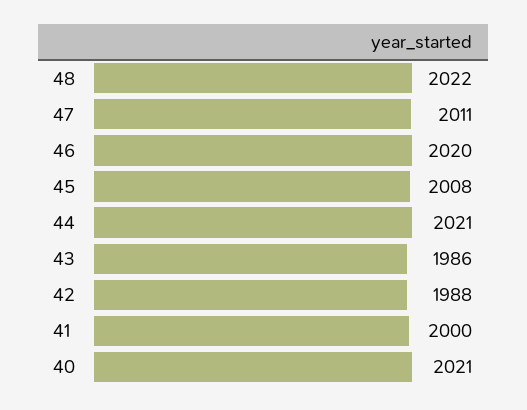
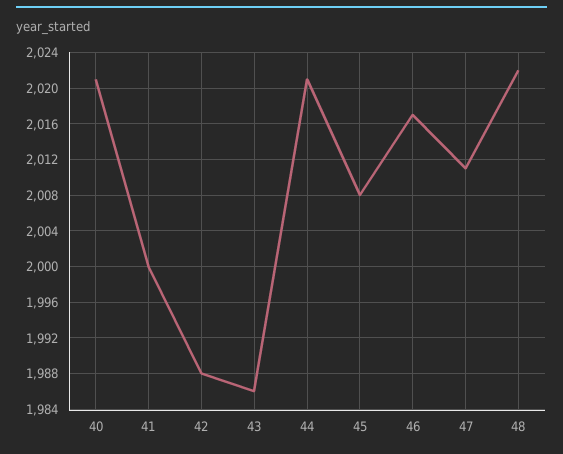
  {
    "48": 2022,
    "47": 2011,
-   "46": 2020,
+   "46": 2017,
    "45": 2008,
    "44": 2021,
    "43": 1986,
    "42": 1988,
    "41": 2000,
    "40": 2021
  }

